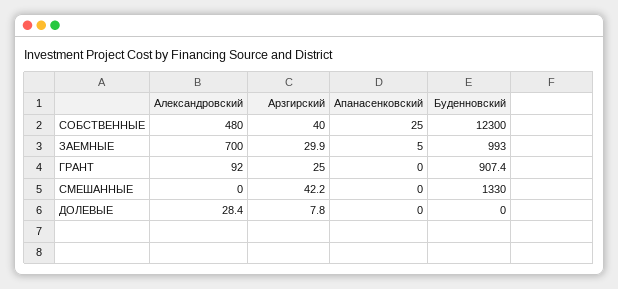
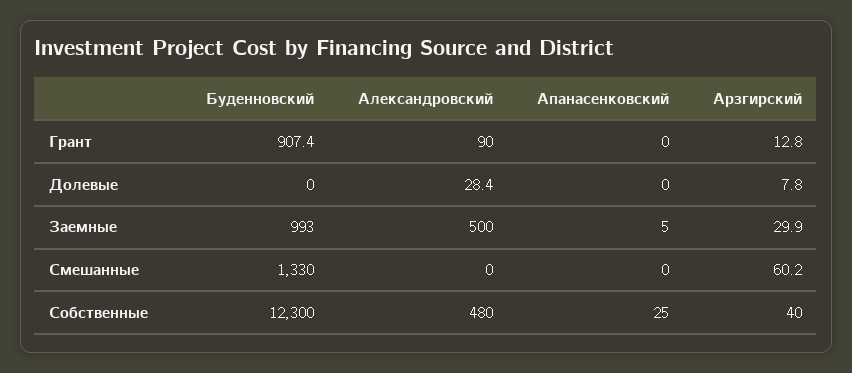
  {
    "Александровский": {
      "СОБСТВЕННЫЕ": 480,
-     "ЗАЕМНЫЕ": 700,
+     "ЗАЕМНЫЕ": 500,
-     "ГРАНТ": 92,
+     "ГРАНТ": 90,
      "СМЕШАННЫЕ": 0,
      "ДОЛЕВЫЕ": 28.4
    },
    "Арзгирский": {
      "СОБСТВЕННЫЕ": 40,
      "ЗАЕМНЫЕ": 29.9,
-     "ГРАНТ": 25,
+     "ГРАНТ": 12.8,
-     "СМЕШАННЫЕ": 42.2,
+     "СМЕШАННЫЕ": 60.2,
      "ДОЛЕВЫЕ": 7.8
    },
    "Апанасенковский": {
      "СОБСТВЕННЫЕ": 25,
      "ЗАЕМНЫЕ": 5,
      "ГРАНТ": 0,
      "СМЕШАННЫЕ": 0,
      "ДОЛЕВЫЕ": 0
    },
    "Буденновский": {
      "СОБСТВЕННЫЕ": 12300,
      "ЗАЕМНЫЕ": 993,
      "ГРАНТ": 907.4,
      "СМЕШАННЫЕ": 1330,
      "ДОЛЕВЫЕ": 0
    }
  }

